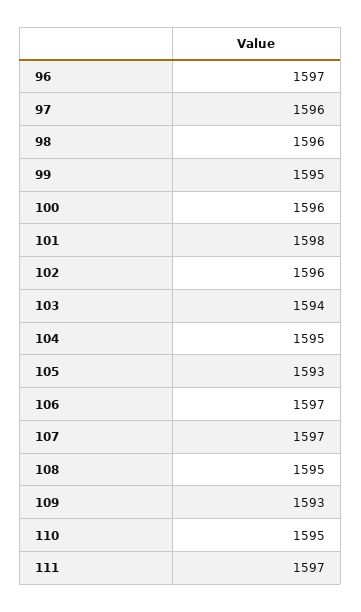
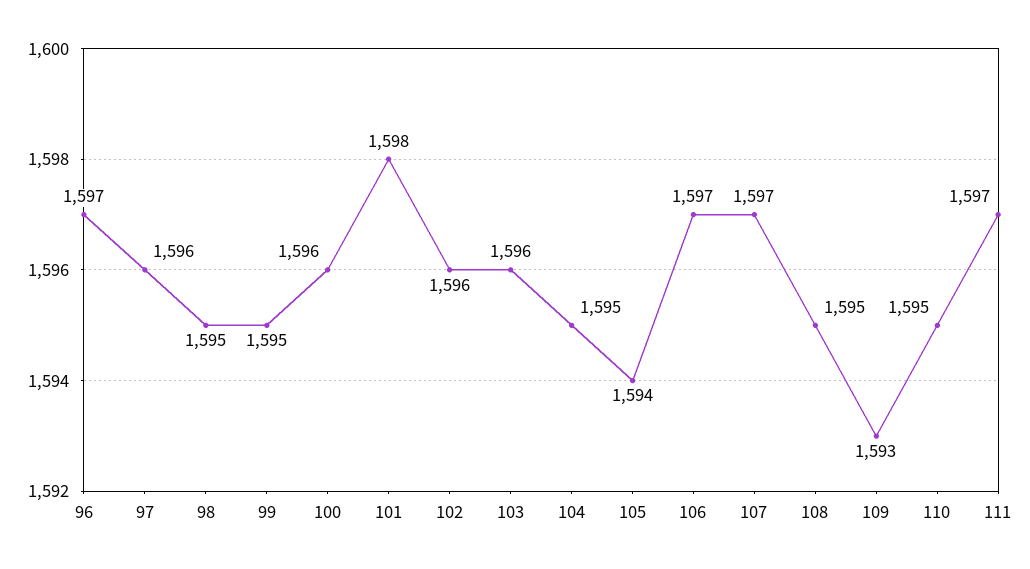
  {
    "96": 1597,
    "97": 1596,
-   "98": 1596,
+   "98": 1595,
    "99": 1595,
    "100": 1596,
    "101": 1598,
    "102": 1596,
-   "103": 1594,
+   "103": 1596,
    "104": 1595,
-   "105": 1593,
+   "105": 1594,
    "106": 1597,
    "107": 1597,
    "108": 1595,
    "109": 1593,
    "110": 1595,
    "111": 1597
  }

